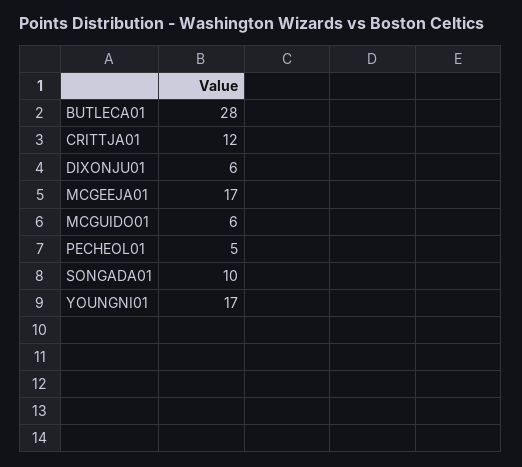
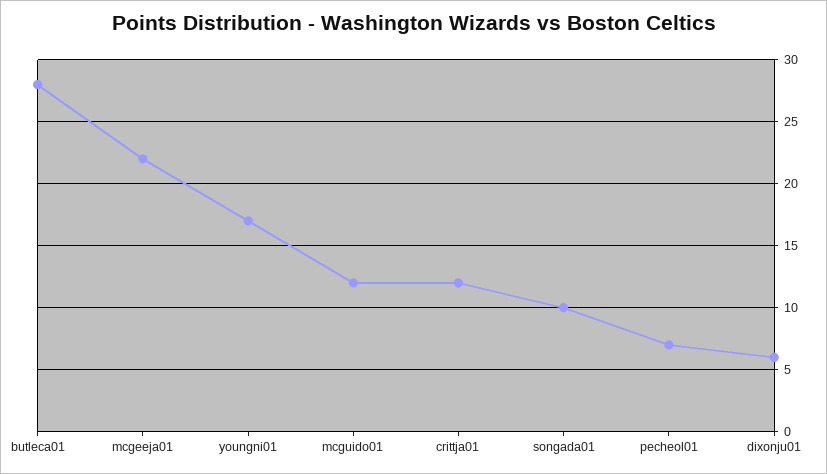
  {
    "BUTLECA01": 28,
    "CRITTJA01": 12,
    "DIXONJU01": 6,
-   "MCGEEJA01": 17,
+   "MCGEEJA01": 22,
-   "MCGUIDO01": 6,
+   "MCGUIDO01": 12,
-   "PECHEOL01": 5,
+   "PECHEOL01": 7,
    "SONGADA01": 10,
    "YOUNGNI01": 17
  }

